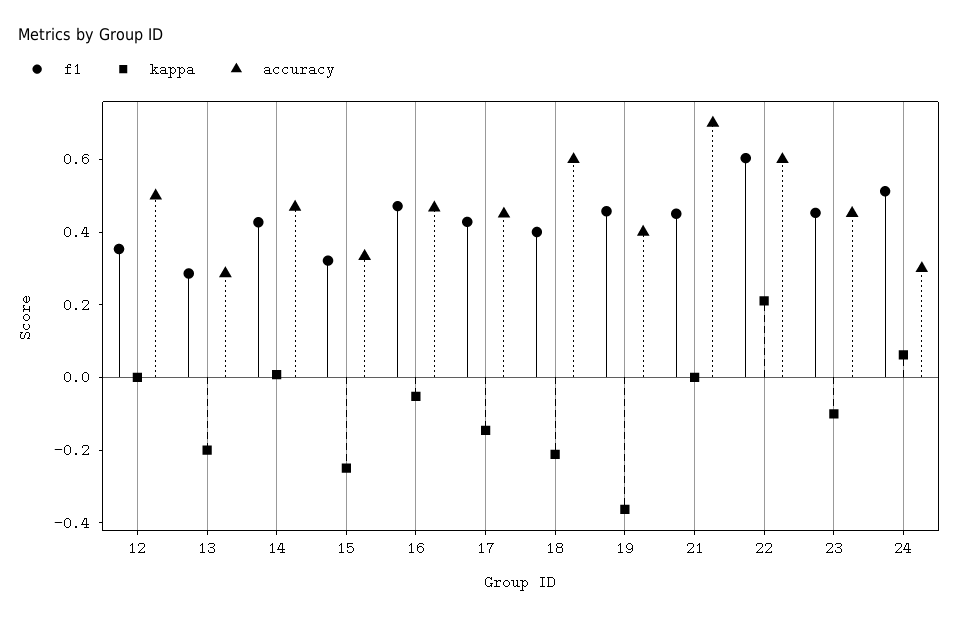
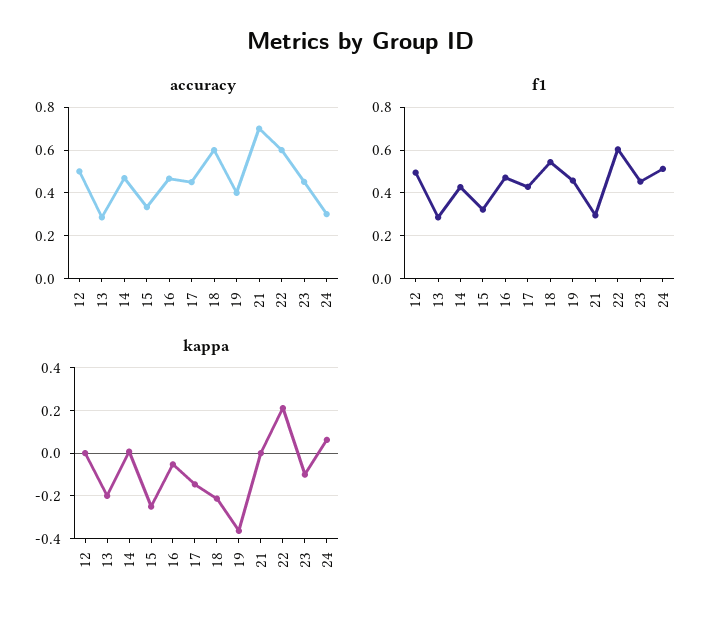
  {
    "f1": {
-     "12": 0.35,
+     "12": 0.5,
      "13": 0.3,
      "14": 0.45,
      "15": 0.3,
      "16": 0.45,
      "17": 0.45,
-     "18": 0.4,
+     "18": 0.55,
      "19": 0.45,
-     "21": 0.45,
+     "21": 0.3,
      "22": 0.6,
      "23": 0.45,
      "24": 0.5
    },
    "kappa": {
      "12": 0,
      "13": -0.2,
      "14": 0,
      "15": -0.25,
      "16": -0.05,
      "17": -0.15,
      "18": -0.2,
      "19": -0.35,
      "21": 0,
      "22": 0.2,
      "23": -0.1,
      "24": 0.05
    },
    "accuracy": {
      "12": 0.5,
      "13": 0.3,
      "14": 0.45,
      "15": 0.35,
      "16": 0.45,
      "17": 0.45,
      "18": 0.6,
      "19": 0.4,
      "21": 0.7,
      "22": 0.6,
      "23": 0.45,
      "24": 0.3
    }
  }

